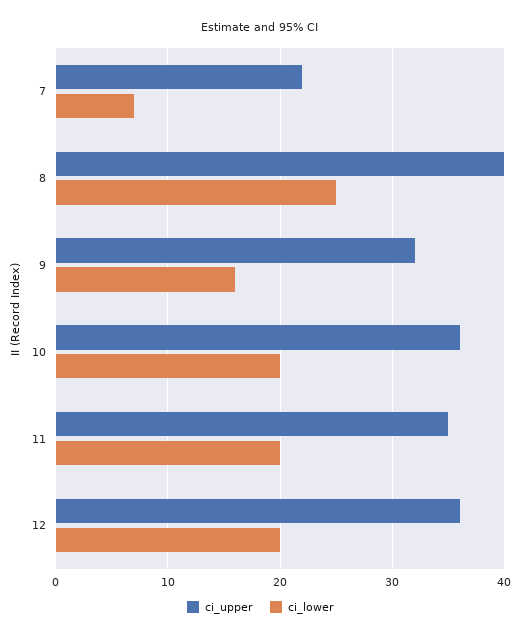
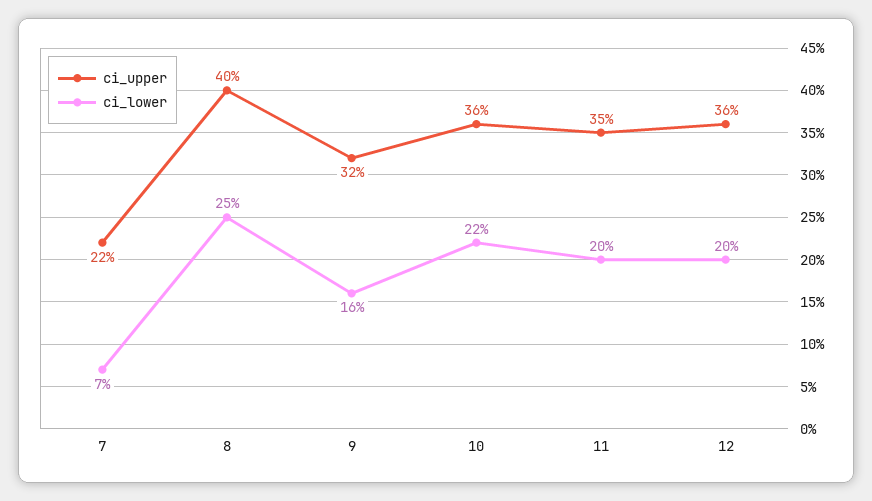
  {
    "ci_upper": {
      "7": 22,
      "8": 40,
      "9": 32,
      "10": 36,
      "11": 35,
      "12": 36
    },
    "ci_lower": {
      "7": 7,
      "8": 25,
      "9": 16,
-     "10": 20,
+     "10": 22,
      "11": 20,
      "12": 20
    }
  }

